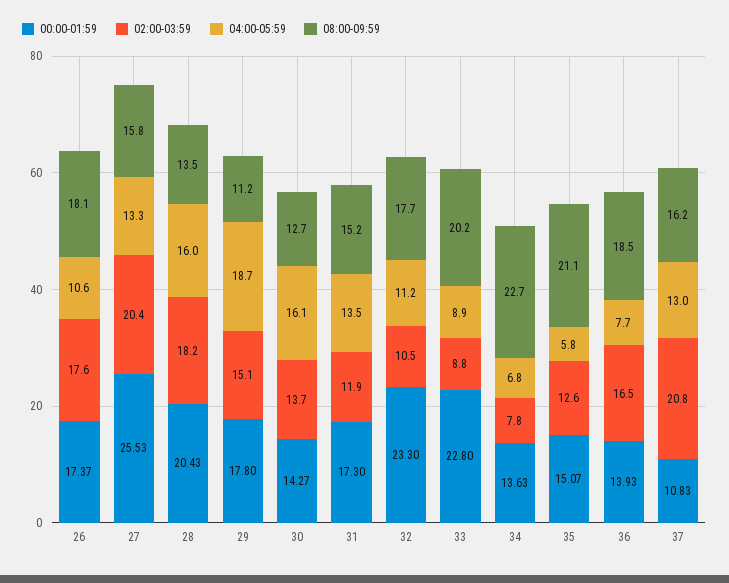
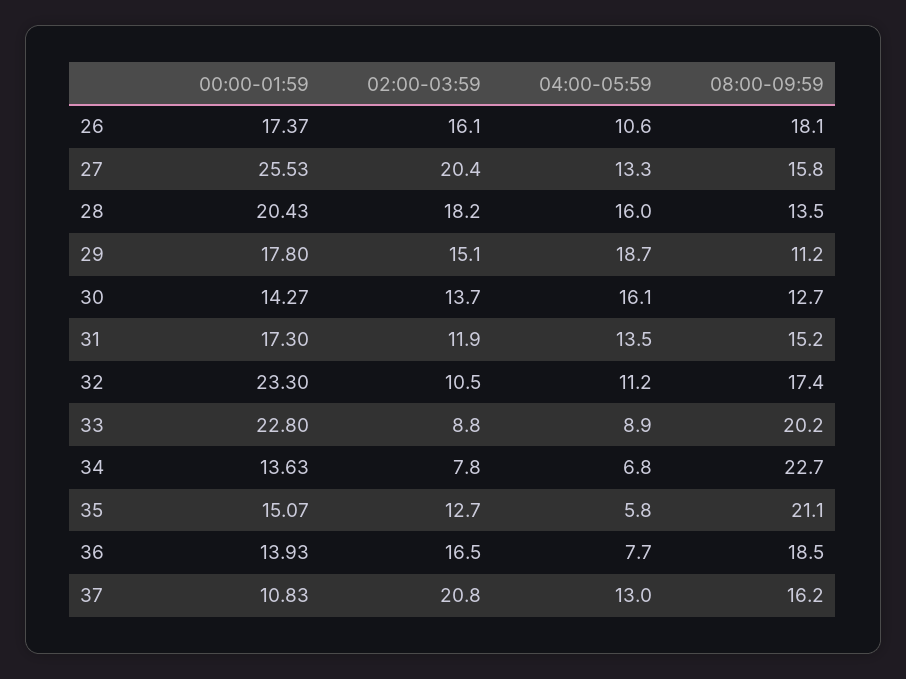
  {
    "00:00-01:59": {
      "26": 17.37,
      "27": 25.53,
      "28": 20.43,
      "29": 17.8,
      "30": 14.27,
      "31": 17.3,
      "32": 23.3,
      "33": 22.8,
      "34": 13.63,
      "35": 15.07,
      "36": 13.93,
      "37": 10.83
    },
    "02:00-03:59": {
-     "26": 17.6,
+     "26": 16.1,
      "27": 20.4,
      "28": 18.2,
      "29": 15.1,
      "30": 13.7,
      "31": 11.9,
      "32": 10.5,
      "33": 8.8,
      "34": 7.8,
-     "35": 12.6,
+     "35": 12.7,
      "36": 16.5,
      "37": 20.8
    },
    "04:00-05:59": {
      "26": 10.6,
      "27": 13.3,
      "28": 16,
      "29": 18.7,
      "30": 16.1,
      "31": 13.5,
      "32": 11.2,
      "33": 8.9,
      "34": 6.8,
      "35": 5.8,
      "36": 7.7,
      "37": 13
    },
    "08:00-09:59": {
      "26": 18.1,
      "27": 15.8,
      "28": 13.5,
      "29": 11.2,
      "30": 12.7,
      "31": 15.2,
-     "32": 17.7,
+     "32": 17.4,
      "33": 20.2,
      "34": 22.7,
      "35": 21.1,
      "36": 18.5,
      "37": 16.2
    }
  }

